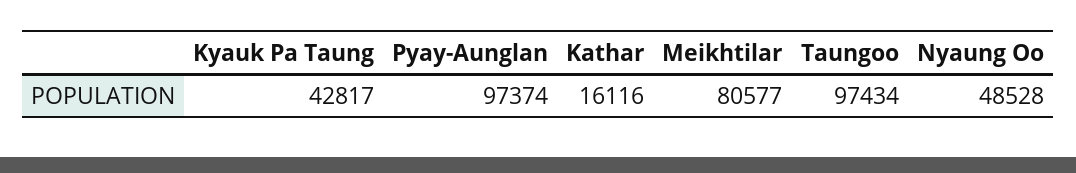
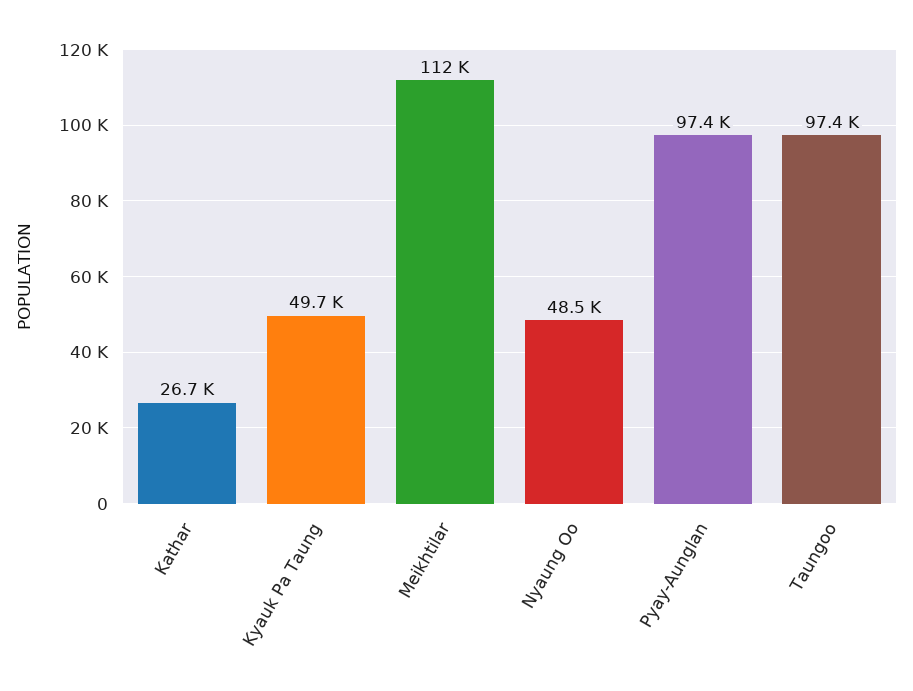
  {
-   "Kyauk Pa Taung": 42817,
+   "Kyauk Pa Taung": 49700,
    "Pyay-Aunglan": 97374,
-   "Kathar": 16116,
+   "Kathar": 26700,
-   "Meikhtilar": 80577,
+   "Meikhtilar": 112000,
    "Taungoo": 97434,
    "Nyaung Oo": 48528
  }

